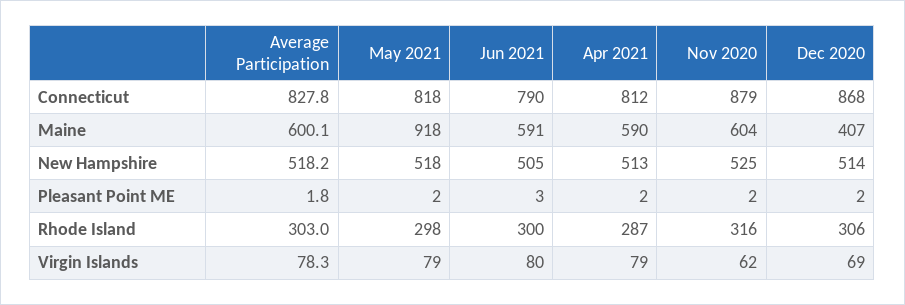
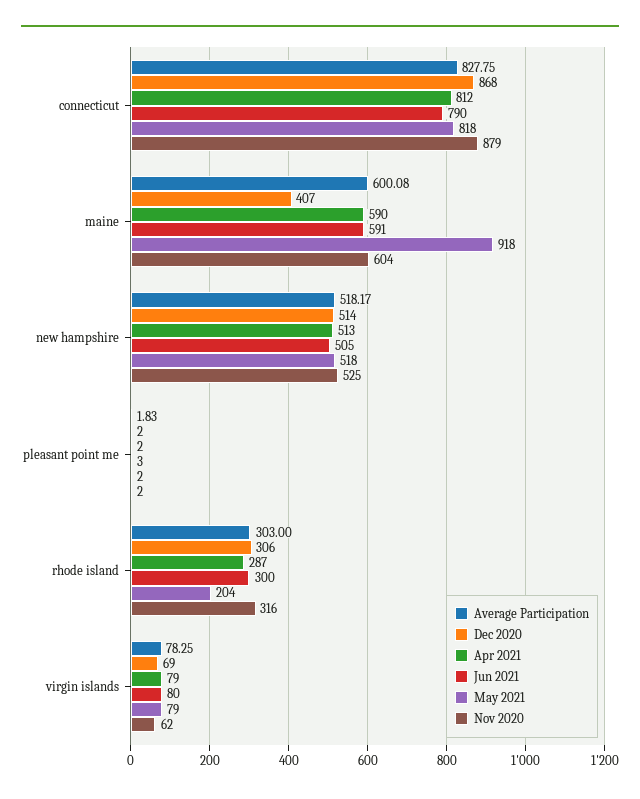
  {
    "Average Participation": {
      "Connecticut": 827.75,
      "Maine": 600.08,
      "New Hampshire": 518.17,
      "Pleasant Point ME": 1.83,
      "Rhode Island": 303,
      "Virgin Islands": 78.25
    },
    "May 2021": {
      "Connecticut": 818,
      "Maine": 918,
      "New Hampshire": 518,
      "Pleasant Point ME": 2,
-     "Rhode Island": 298,
+     "Rhode Island": 204,
      "Virgin Islands": 79
    },
    "Jun 2021": {
      "Connecticut": 790,
      "Maine": 591,
      "New Hampshire": 505,
      "Pleasant Point ME": 3,
      "Rhode Island": 300,
      "Virgin Islands": 80
    },
    "Apr 2021": {
      "Connecticut": 812,
      "Maine": 590,
      "New Hampshire": 513,
      "Pleasant Point ME": 2,
      "Rhode Island": 287,
      "Virgin Islands": 79
    },
    "Nov 2020": {
      "Connecticut": 879,
      "Maine": 604,
      "New Hampshire": 525,
      "Pleasant Point ME": 2,
      "Rhode Island": 316,
      "Virgin Islands": 62
    },
    "Dec 2020": {
      "Connecticut": 868,
      "Maine": 407,
      "New Hampshire": 514,
      "Pleasant Point ME": 2,
      "Rhode Island": 306,
      "Virgin Islands": 69
    }
  }

